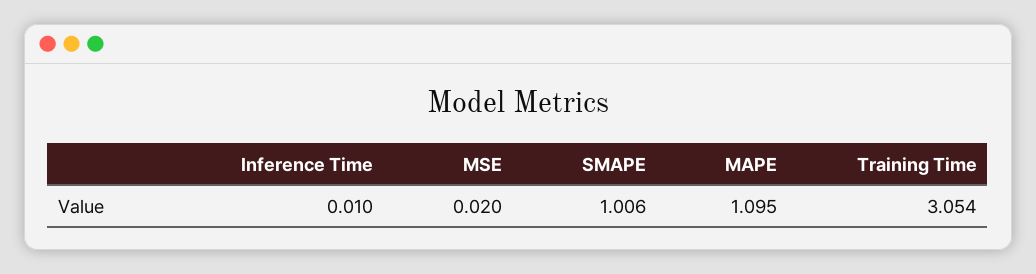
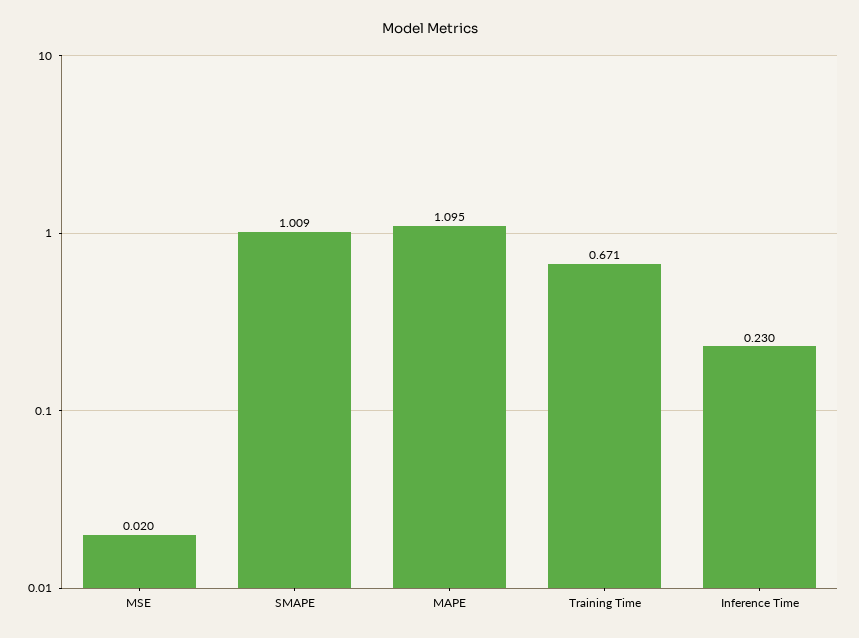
  {
-   "Inference Time": 0.01,
+   "Inference Time": 0.23,
    "MSE": 0.02,
-   "SMAPE": 1.006,
+   "SMAPE": 1.009,
    "MAPE": 1.095,
-   "Training Time": 3.054
+   "Training Time": 0.671
  }

